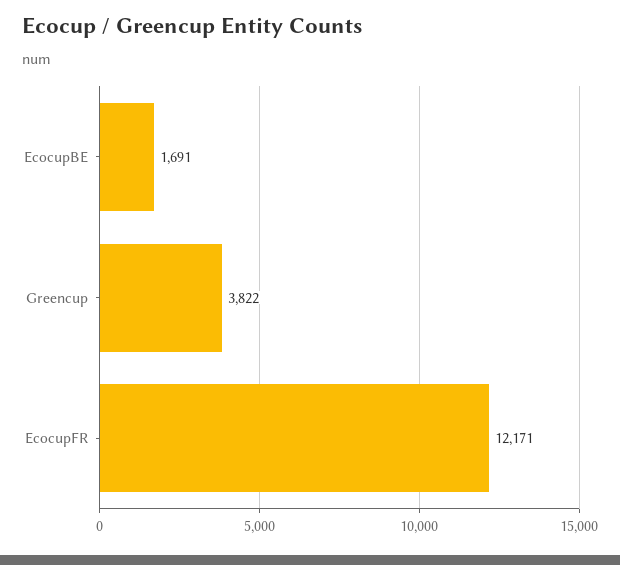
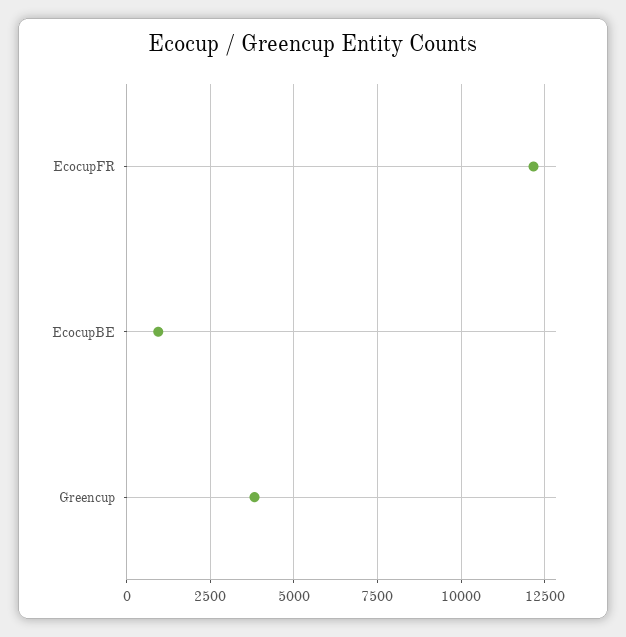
  {
-   "EcocupBE": 1691,
+   "EcocupBE": 1000,
    "Greencup": 3822,
    "EcocupFR": 12171
  }

